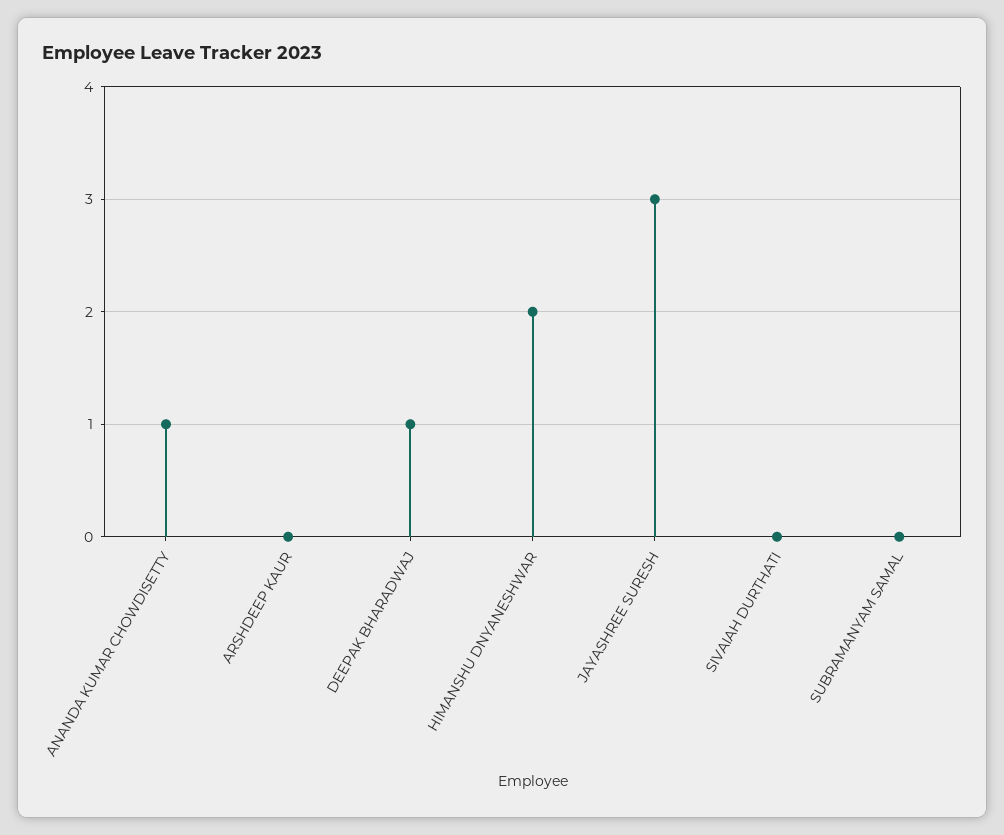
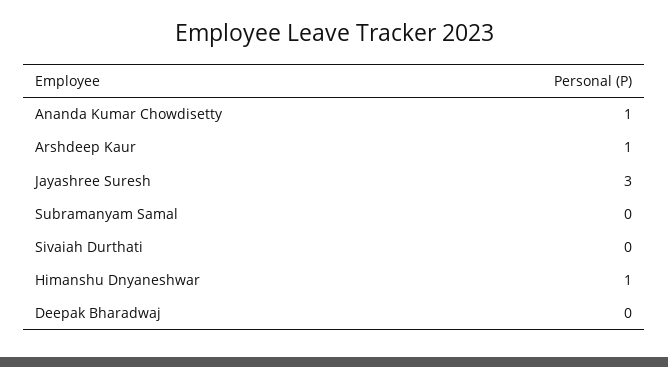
  {
    "ANANDA KUMAR CHOWDISETTY": 1,
-   "ARSHDEEP KAUR": 0,
+   "ARSHDEEP KAUR": 1,
-   "DEEPAK BHARADWAJ": 1,
+   "DEEPAK BHARADWAJ": 0,
-   "HIMANSHU DNYANESHWAR": 2,
+   "HIMANSHU DNYANESHWAR": 1,
    "JAYASHREE SURESH": 3,
    "SIVAIAH DURTHATI": 0,
    "SUBRAMANYAM SAMAL": 0
  }

